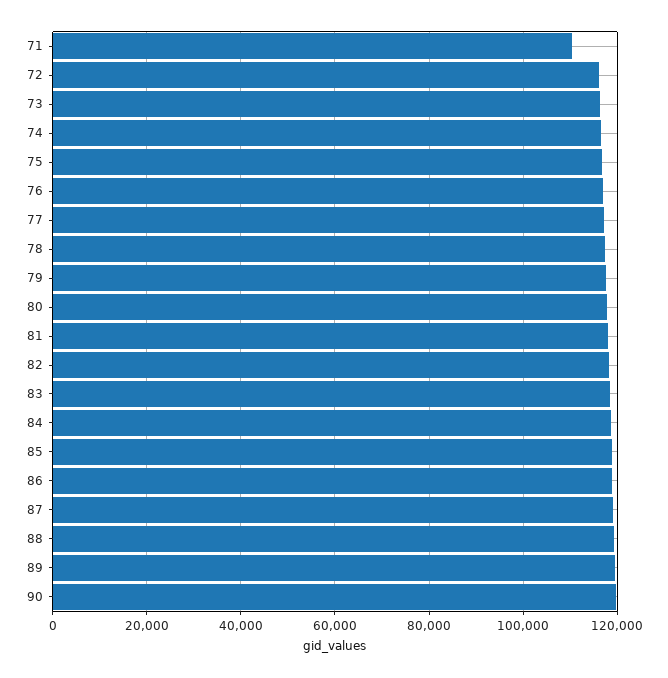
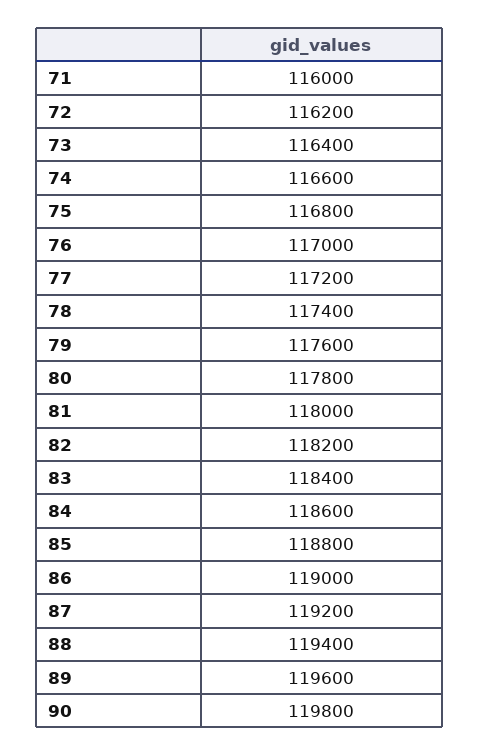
  {
-   "71": 110000,
+   "71": 116000,
    "72": 116200,
    "73": 116400,
    "74": 116600,
    "75": 116800,
    "76": 117000,
    "77": 117200,
    "78": 117400,
    "79": 117600,
    "80": 117800,
    "81": 118000,
    "82": 118200,
    "83": 118400,
    "84": 118600,
    "85": 118800,
    "86": 119000,
    "87": 119200,
    "88": 119400,
    "89": 119600,
    "90": 119800
  }

